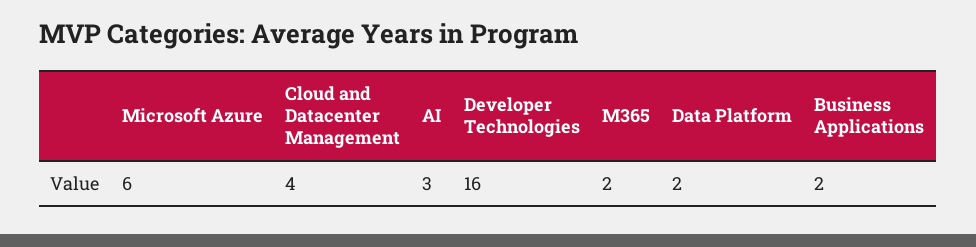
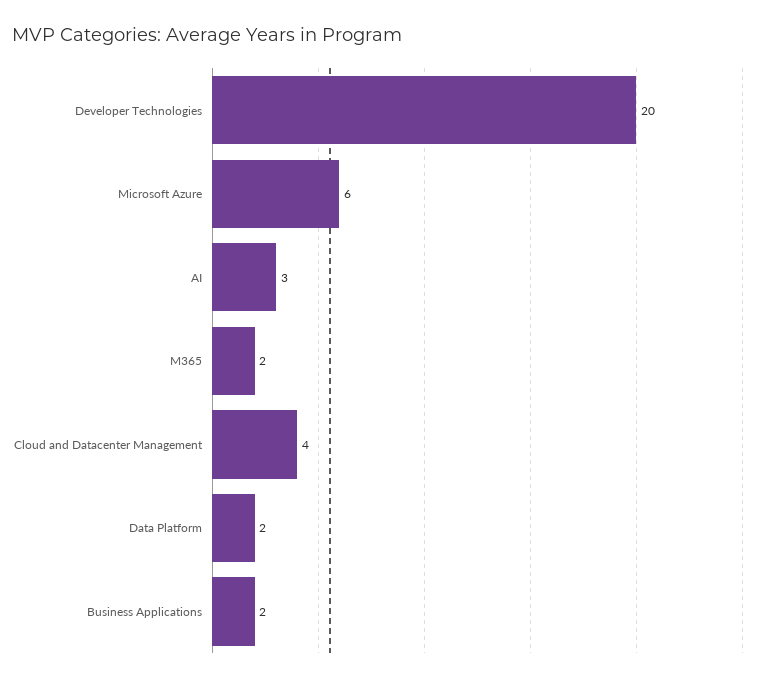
  {
    "Microsoft Azure": 6,
    "Cloud and Datacenter Management": 4,
    "AI": 3,
-   "Developer Technologies": 16,
+   "Developer Technologies": 20,
    "M365": 2,
    "Data Platform": 2,
    "Business Applications": 2
  }

